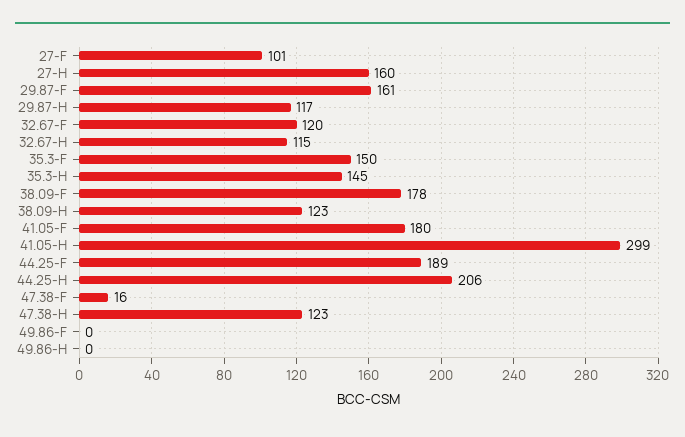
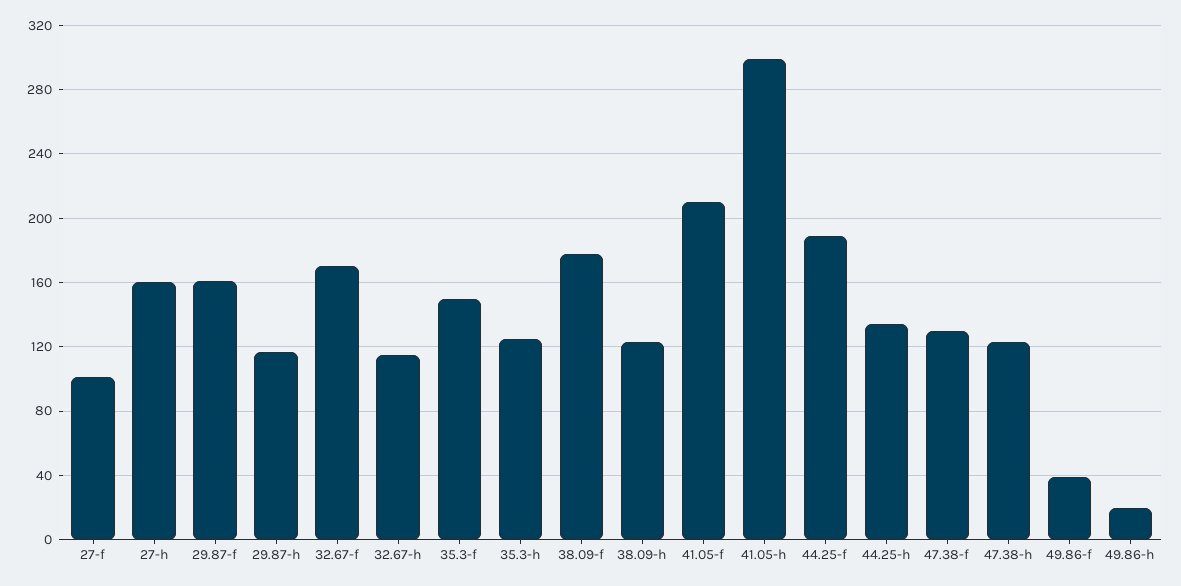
  {
    "27-F": 101,
    "27-H": 160,
    "29.87-F": 161,
    "29.87-H": 117,
-   "32.67-F": 120,
+   "32.67-F": 170,
    "32.67-H": 115,
    "35.3-F": 150,
-   "35.3-H": 145,
+   "35.3-H": 125,
    "38.09-F": 178,
    "38.09-H": 123,
-   "41.05-F": 180,
+   "41.05-F": 210,
    "41.05-H": 299,
    "44.25-F": 189,
-   "44.25-H": 206,
+   "44.25-H": 135,
-   "47.38-F": 16,
+   "47.38-F": 130,
    "47.38-H": 123,
-   "49.86-F": 0,
+   "49.86-F": 40,
-   "49.86-H": 0
+   "49.86-H": 20
  }

